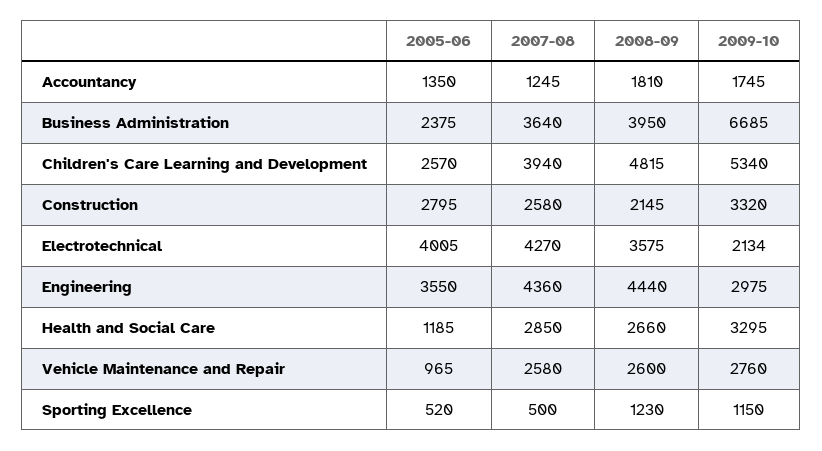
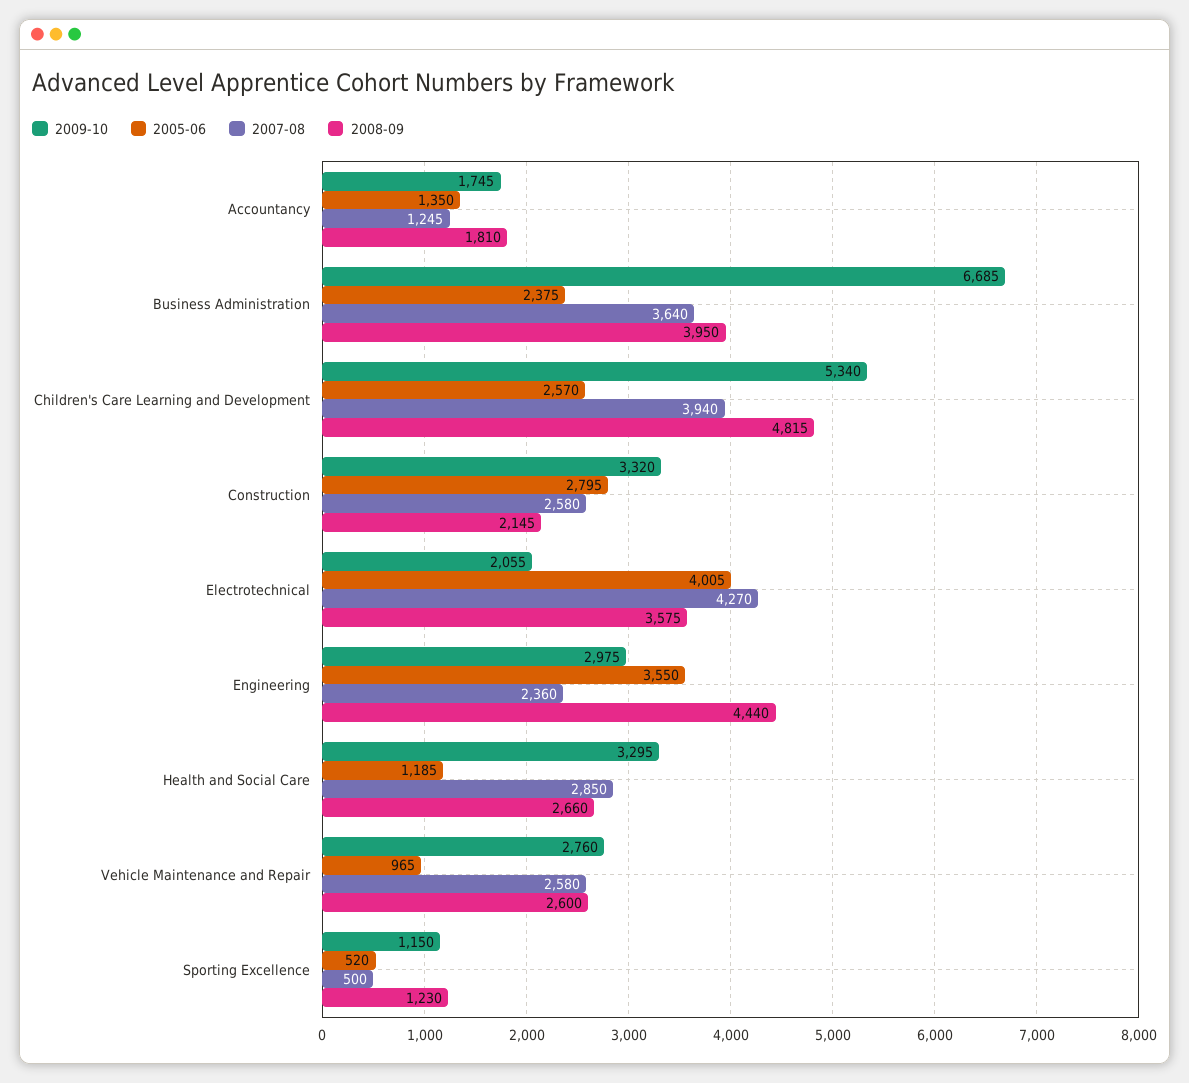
  {
    "2005-06": {
      "Accountancy": 1350,
      "Business Administration": 2375,
      "Children's Care Learning and Development": 2570,
      "Construction": 2795,
      "Electrotechnical": 4005,
      "Engineering": 3550,
      "Health and Social Care": 1185,
      "Vehicle Maintenance and Repair": 965,
      "Sporting Excellence": 520
    },
    "2007-08": {
      "Accountancy": 1245,
      "Business Administration": 3640,
      "Children's Care Learning and Development": 3940,
      "Construction": 2580,
      "Electrotechnical": 4270,
-     "Engineering": 4360,
+     "Engineering": 2360,
      "Health and Social Care": 2850,
      "Vehicle Maintenance and Repair": 2580,
      "Sporting Excellence": 500
    },
    "2008-09": {
      "Accountancy": 1810,
      "Business Administration": 3950,
      "Children's Care Learning and Development": 4815,
      "Construction": 2145,
      "Electrotechnical": 3575,
      "Engineering": 4440,
      "Health and Social Care": 2660,
      "Vehicle Maintenance and Repair": 2600,
      "Sporting Excellence": 1230
    },
    "2009-10": {
      "Accountancy": 1745,
      "Business Administration": 6685,
      "Children's Care Learning and Development": 5340,
      "Construction": 3320,
-     "Electrotechnical": 2134,
+     "Electrotechnical": 2055,
      "Engineering": 2975,
      "Health and Social Care": 3295,
      "Vehicle Maintenance and Repair": 2760,
      "Sporting Excellence": 1150
    }
  }

